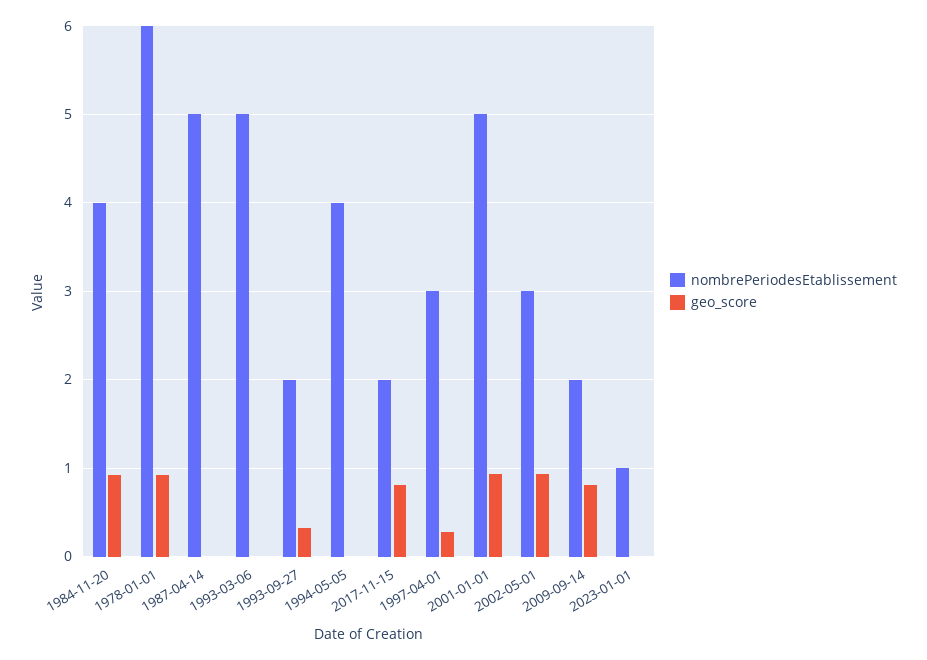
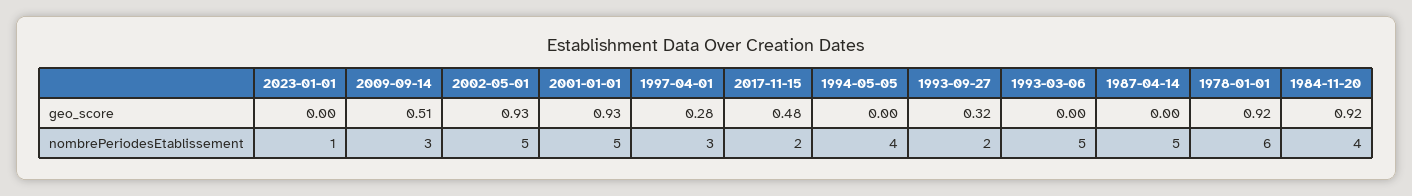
  {
    "nombrePeriodesEtablissement": {
      "1984-11-20": 4,
      "1978-01-01": 6,
      "1987-04-14": 5,
      "1993-03-06": 5,
      "1993-09-27": 2,
      "1994-05-05": 4,
      "2017-11-15": 2,
      "1997-04-01": 3,
      "2001-01-01": 5,
-     "2002-05-01": 3,
+     "2002-05-01": 5,
-     "2009-09-14": 2,
+     "2009-09-14": 3,
      "2023-01-01": 1
    },
    "geo_score": {
      "1984-11-20": 0.92,
      "1978-01-01": 0.92,
      "1987-04-14": 0,
      "1993-03-06": 0,
      "1993-09-27": 0.32,
      "1994-05-05": 0,
-     "2017-11-15": 0.8,
+     "2017-11-15": 0.48,
      "1997-04-01": 0.28,
      "2001-01-01": 0.93,
      "2002-05-01": 0.93,
-     "2009-09-14": 0.8,
+     "2009-09-14": 0.51,
      "2023-01-01": 0
    }
  }

